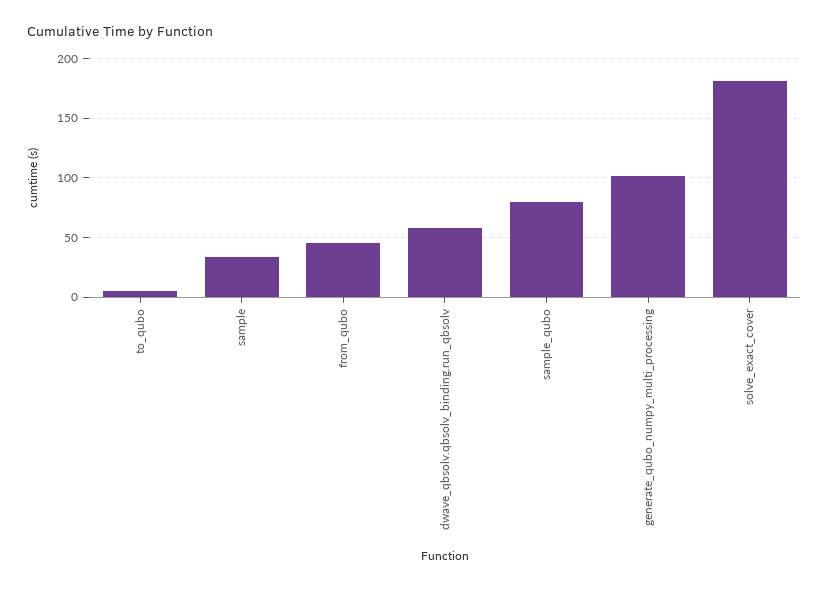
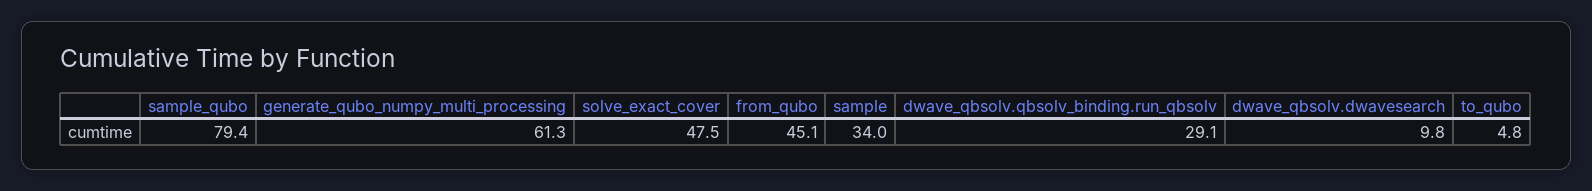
  {
    "to_qubo": 4.8,
    "sample": 34,
    "from_qubo": 45.1,
-   "dwave_qbsolv.qbsolv_binding.run_qbsolv": 60,
+   "dwave_qbsolv.qbsolv_binding.run_qbsolv": 29.1,
    "sample_qubo": 79.4,
-   "generate_qubo_numpy_multi_processing": 100,
+   "generate_qubo_numpy_multi_processing": 61.3,
-   "solve_exact_cover": 180
+   "solve_exact_cover": 47.5,
+   "dwave_qbsolv.dwavesearch": 9.8
  }

